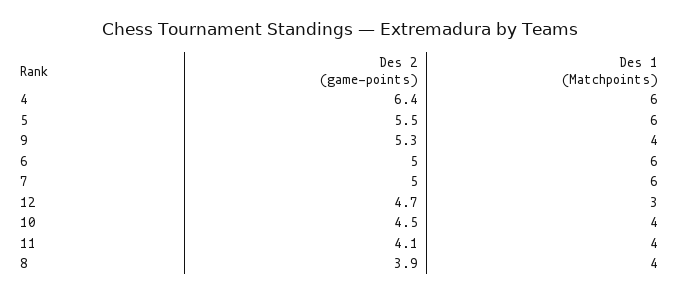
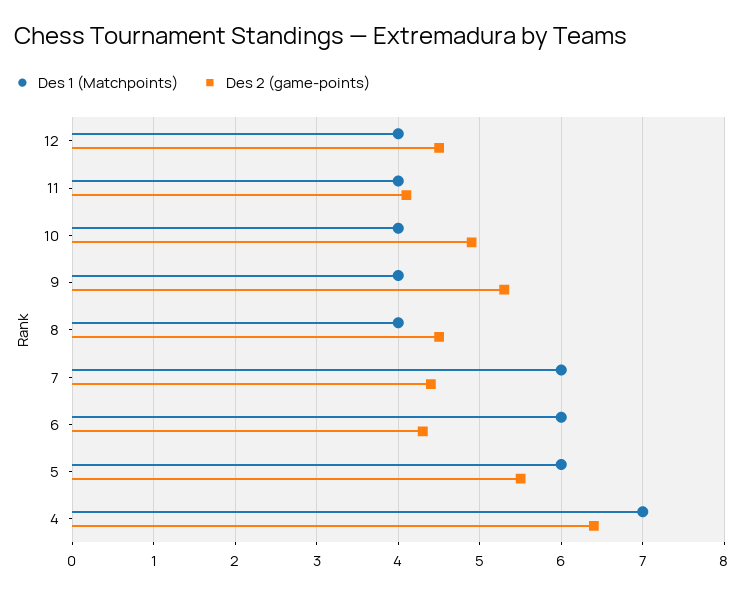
  {
    "Des 2 (game-points)": {
      "4": 6.4,
      "5": 5.5,
      "9": 5.3,
-     "6": 5,
+     "6": 4.3,
-     "7": 5,
+     "7": 4.4,
-     "12": 4.7,
+     "12": 4.5,
-     "10": 4.5,
+     "10": 4.9,
      "11": 4.1,
-     "8": 3.9
+     "8": 4.5
    },
    "Des 1 (Matchpoints)": {
-     "4": 6,
+     "4": 7,
      "5": 6,
      "9": 4,
      "6": 6,
      "7": 6,
-     "12": 3,
+     "12": 4,
      "10": 4,
      "11": 4,
      "8": 4
    }
  }

